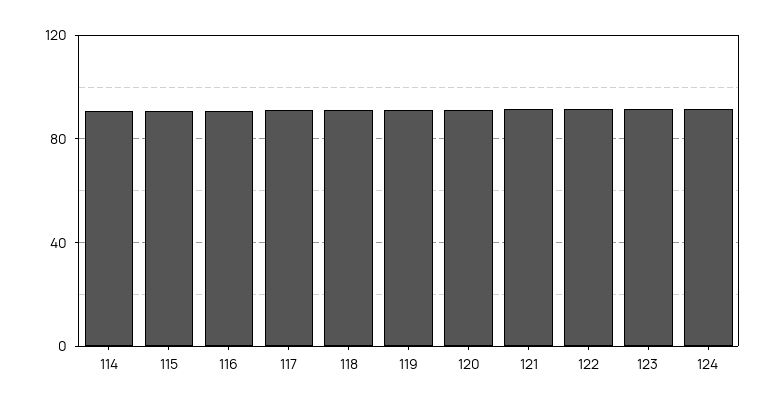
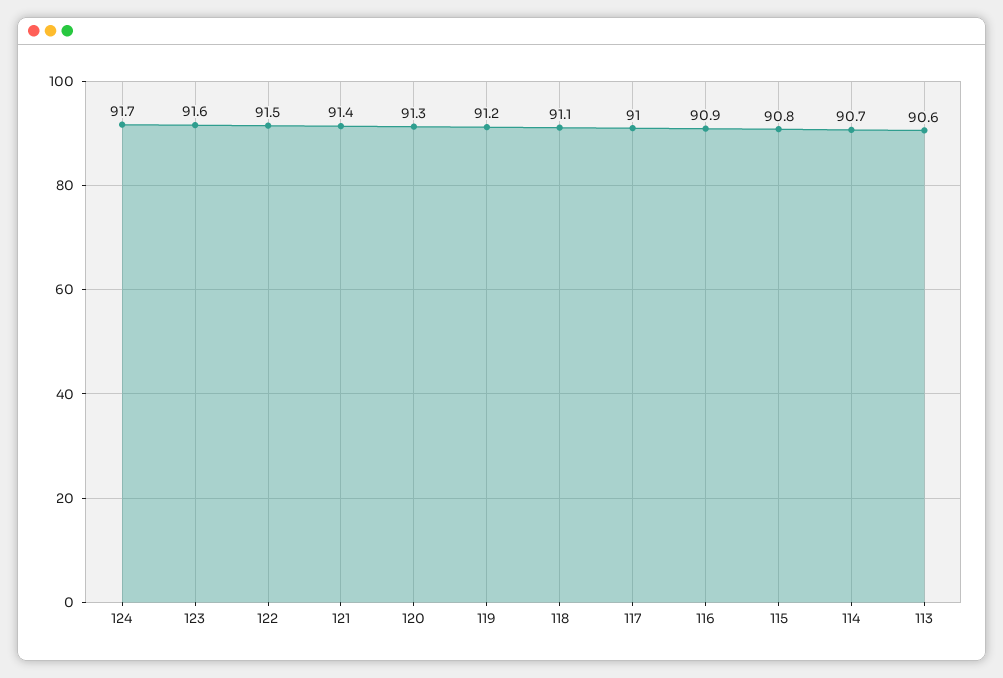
  {
    "114": 90.7,
    "115": 90.8,
    "116": 90.9,
    "117": 91,
    "118": 91.1,
    "119": 91.2,
    "120": 91.3,
    "121": 91.4,
    "122": 91.5,
    "123": 91.6,
-   "124": 91.7
+   "124": 91.7,
+   "113": 90.6
  }

